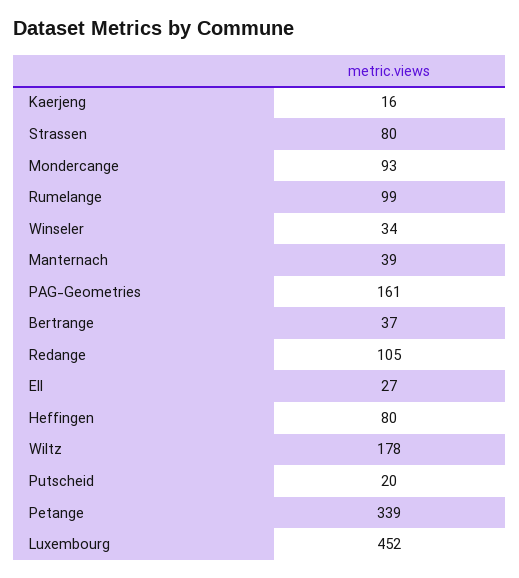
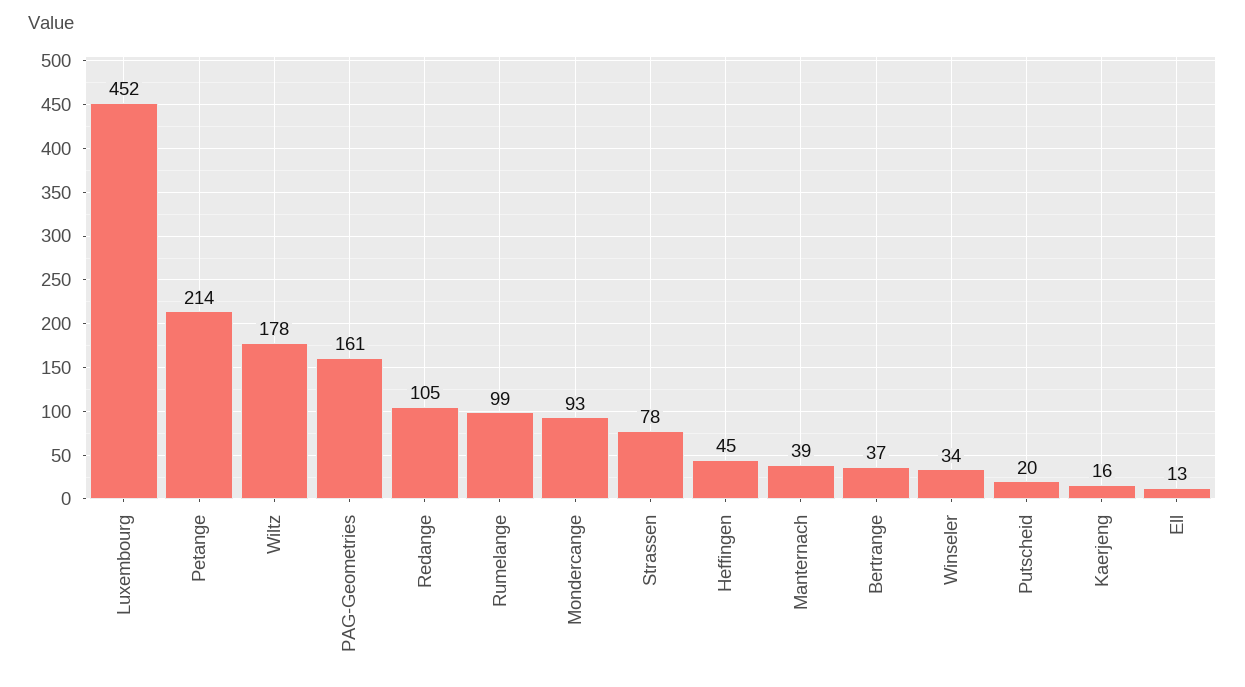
  {
    "Kaerjeng": 16,
-   "Strassen": 80,
+   "Strassen": 78,
    "Mondercange": 93,
    "Rumelange": 99,
    "Winseler": 34,
    "Manternach": 39,
    "PAG-Geometries": 161,
    "Bertrange": 37,
    "Redange": 105,
-   "Ell": 27,
+   "Ell": 13,
-   "Heffingen": 80,
+   "Heffingen": 45,
    "Wiltz": 178,
    "Putscheid": 20,
-   "Petange": 339,
+   "Petange": 214,
    "Luxembourg": 452
  }

